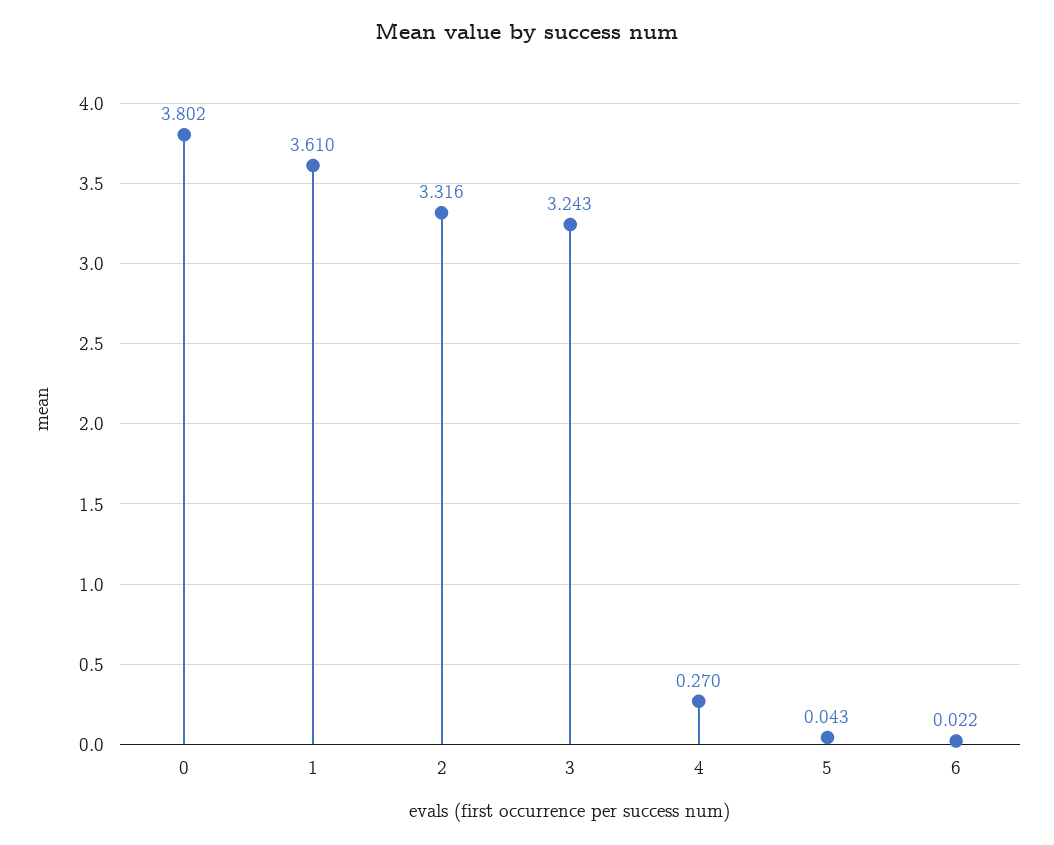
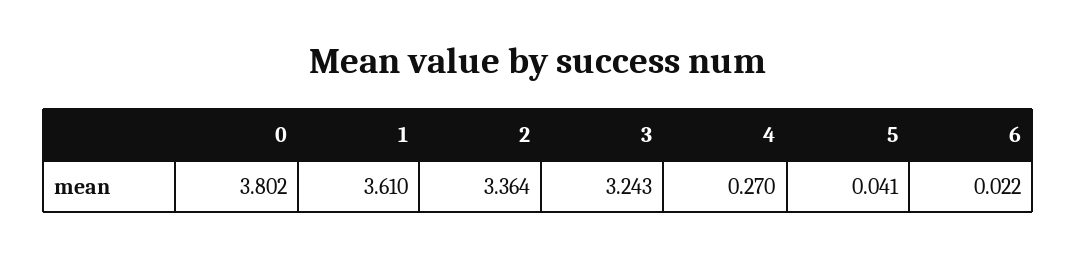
  {
    "0": 3.802,
    "1": 3.61,
-   "2": 3.316,
+   "2": 3.364,
    "3": 3.243,
    "4": 0.27,
-   "5": 0.043,
+   "5": 0.041,
    "6": 0.022
  }

